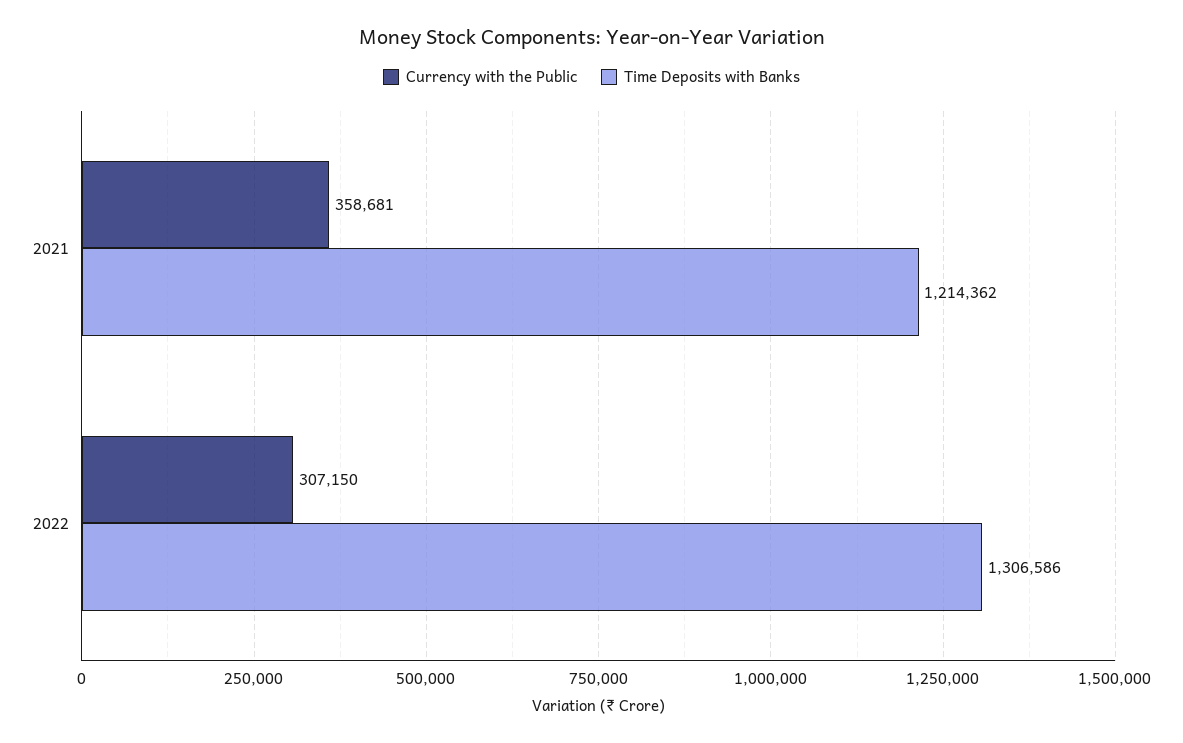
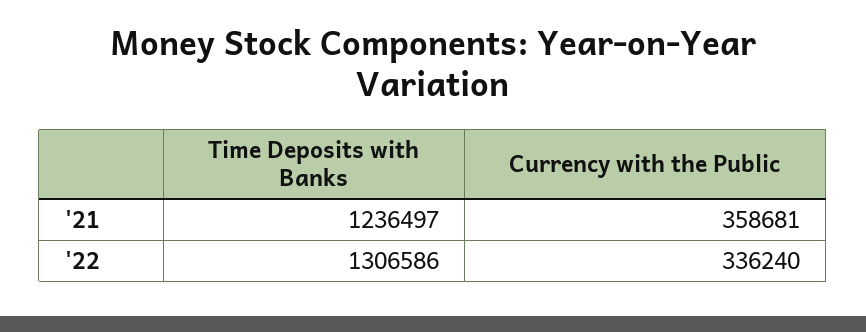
  {
    "Currency with the Public": {
      "2021": 358681,
-     "2022": 307150
+     "2022": 336240
    },
    "Time Deposits with Banks": {
-     "2021": 1214362,
+     "2021": 1236497,
      "2022": 1306586
    }
  }

